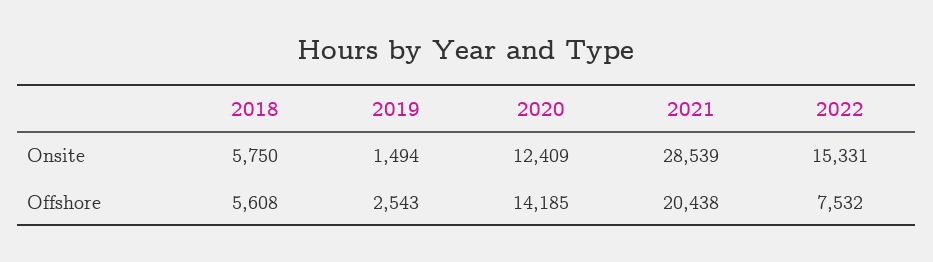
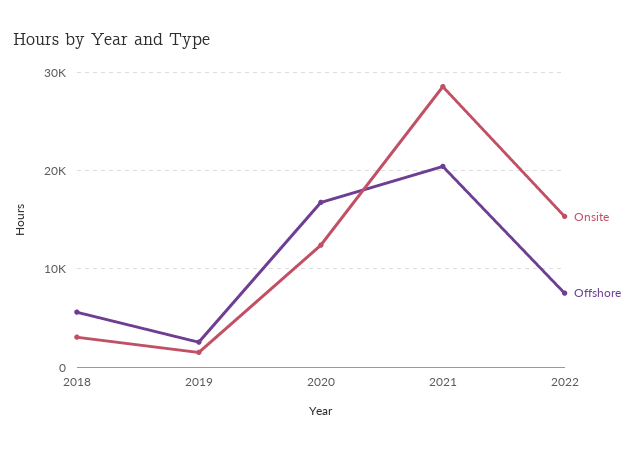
  {
    "Onsite": {
-     "2018": 5750,
+     "2018": 3000,
      "2019": 1494,
      "2020": 12409,
      "2021": 28539,
      "2022": 15331
    },
    "Offshore": {
      "2018": 5608,
      "2019": 2543,
-     "2020": 14185,
+     "2020": 17000,
      "2021": 20438,
      "2022": 7532
    }
  }

